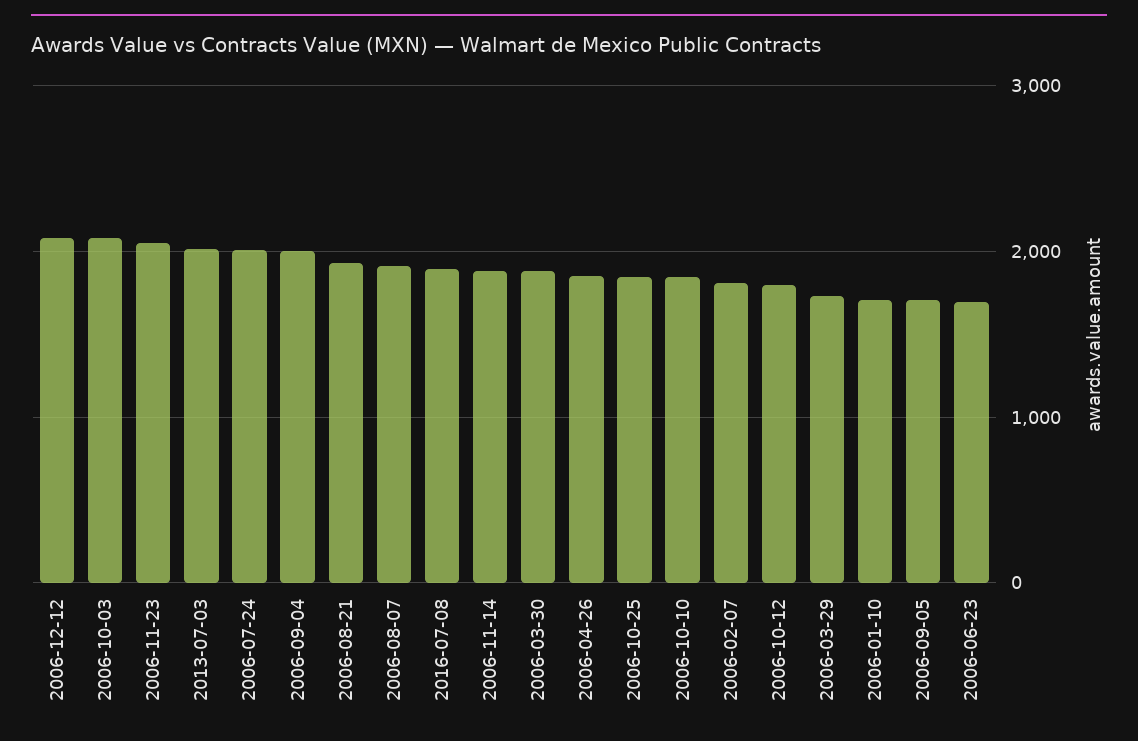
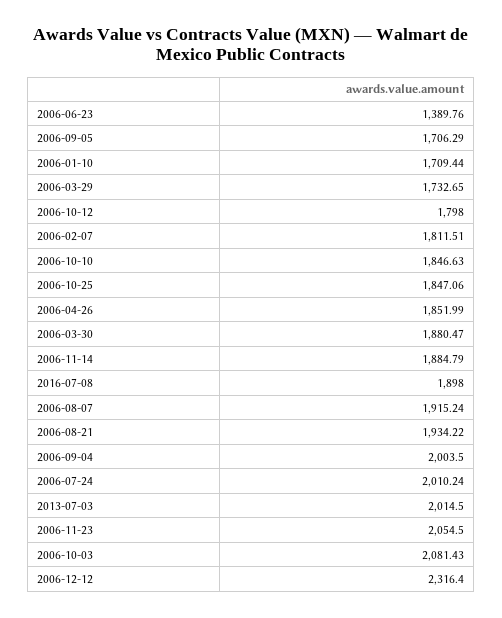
  {
-   "2006-12-12": 2100,
+   "2006-12-12": 2316.4,
    "2006-10-03": 2081.43,
    "2006-11-23": 2054.5,
    "2013-07-03": 2014.5,
    "2006-07-24": 2010.24,
    "2006-09-04": 2003.5,
    "2006-08-21": 1934.22,
    "2006-08-07": 1915.24,
    "2016-07-08": 1898,
    "2006-11-14": 1884.79,
    "2006-03-30": 1880.47,
    "2006-04-26": 1851.99,
    "2006-10-25": 1847.06,
    "2006-10-10": 1846.63,
    "2006-02-07": 1811.51,
    "2006-10-12": 1798,
    "2006-03-29": 1732.65,
    "2006-01-10": 1709.44,
    "2006-09-05": 1706.29,
-   "2006-06-23": 1700
+   "2006-06-23": 1389.76
  }

